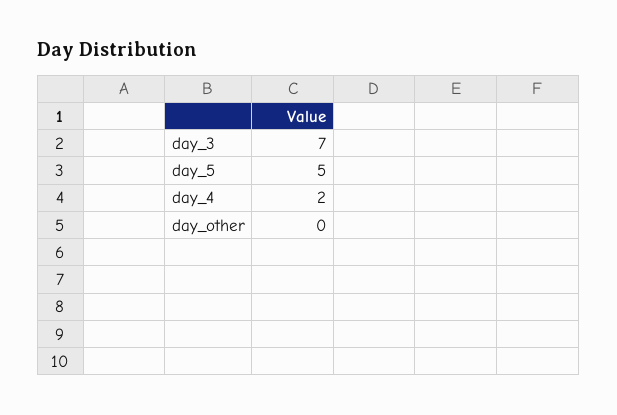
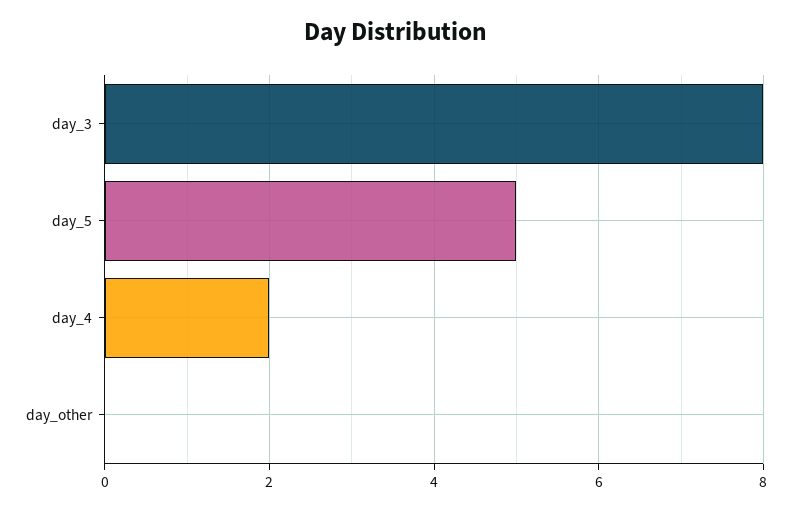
  {
-   "day_3": 7,
+   "day_3": 8,
    "day_5": 5,
    "day_4": 2,
    "day_other": 0
  }

